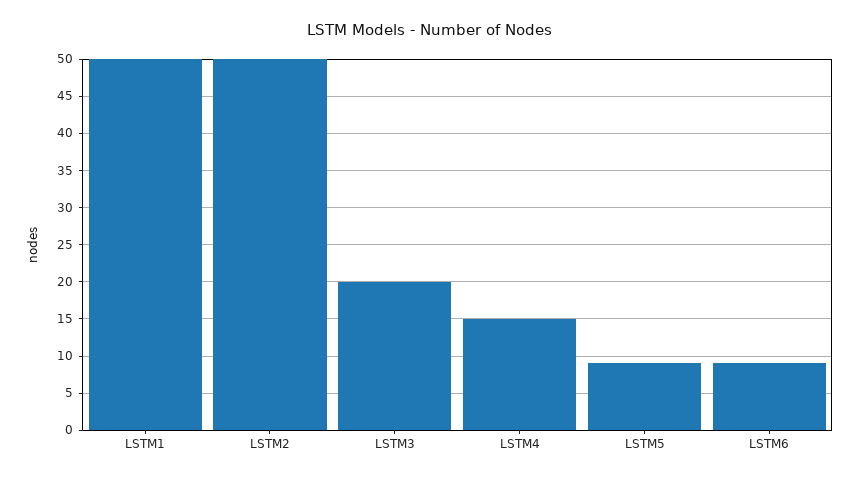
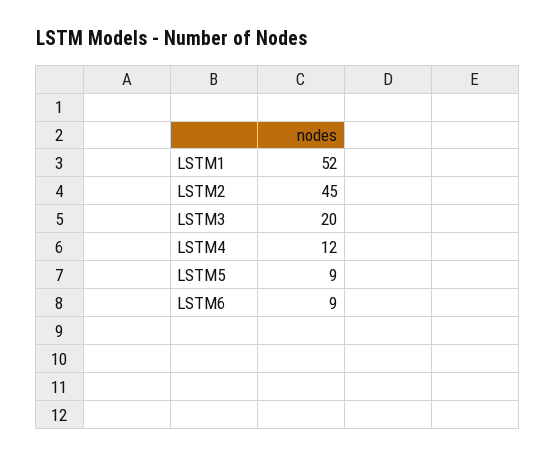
  {
-   "LSTM1": 50,
+   "LSTM1": 52,
-   "LSTM2": 50,
+   "LSTM2": 45,
    "LSTM3": 20,
-   "LSTM4": 15,
+   "LSTM4": 12,
    "LSTM5": 9,
    "LSTM6": 9
  }

